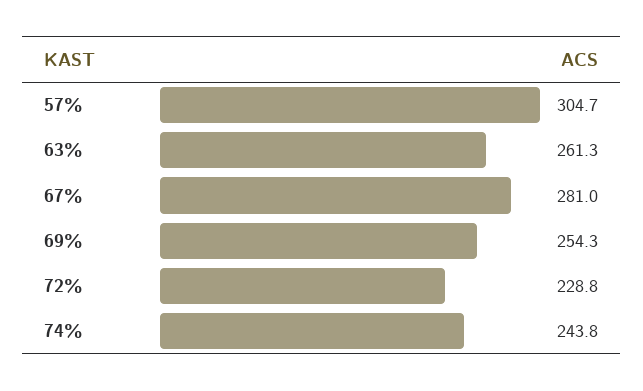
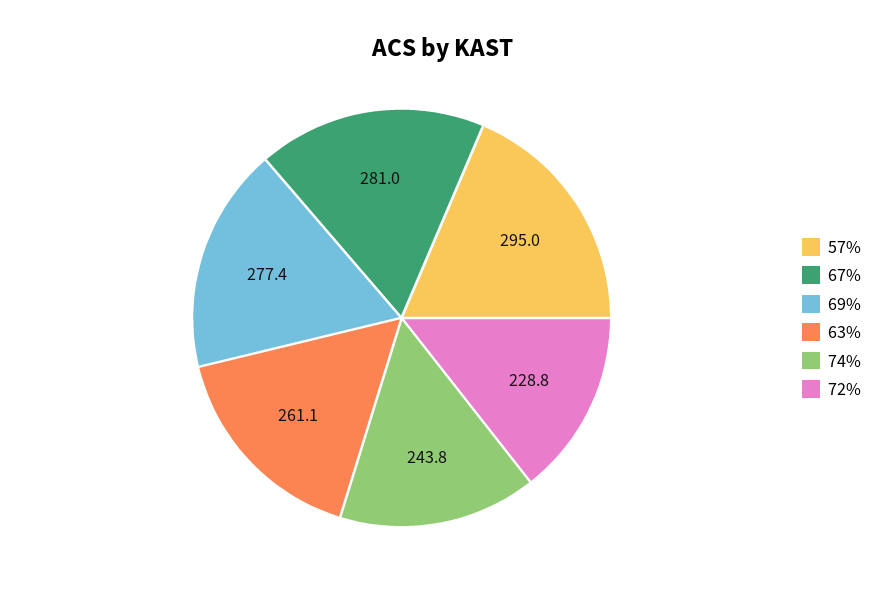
  {
-   "57%": 304.7,
+   "57%": 295,
-   "63%": 261.3,
+   "63%": 261.1,
    "67%": 281,
-   "69%": 254.3,
+   "69%": 277.4,
    "72%": 228.8,
    "74%": 243.8
  }

